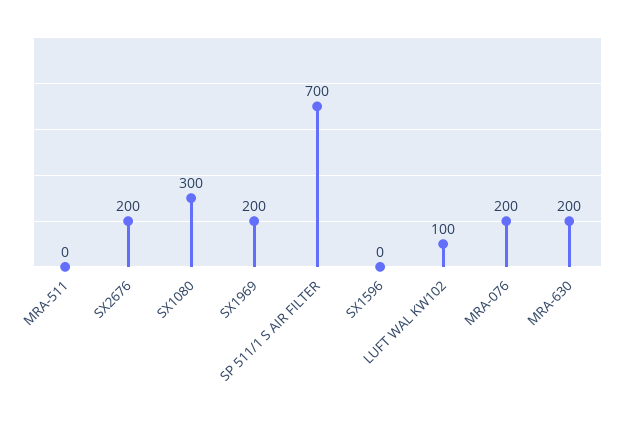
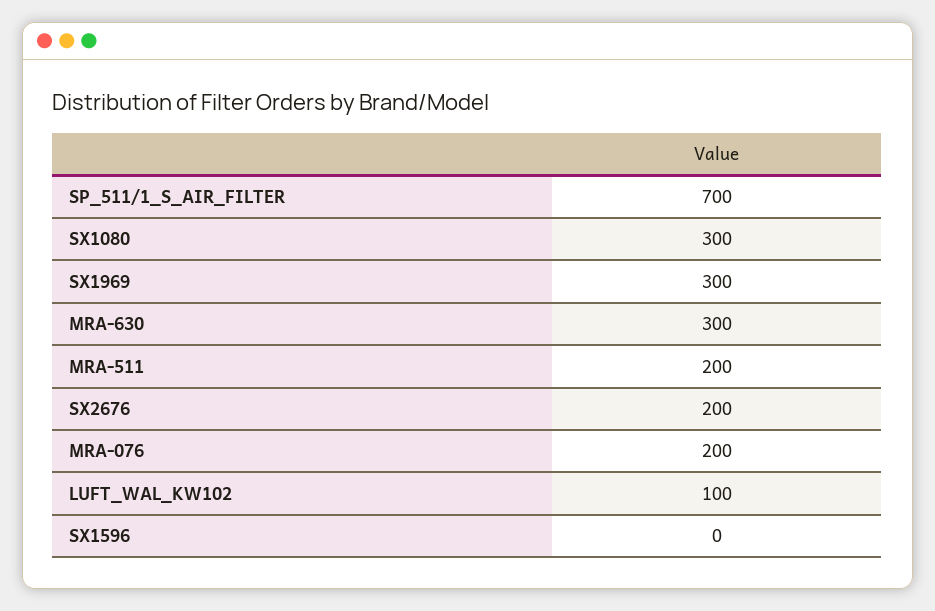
  {
-   "MRA-511": 0,
+   "MRA-511": 200,
    "SX2676": 200,
    "SX1080": 300,
-   "SX1969": 200,
+   "SX1969": 300,
    "SP 511/1 S AIR FILTER": 700,
    "SX1596": 0,
    "LUFT WAL KW102": 100,
    "MRA-076": 200,
-   "MRA-630": 200
+   "MRA-630": 300
  }

